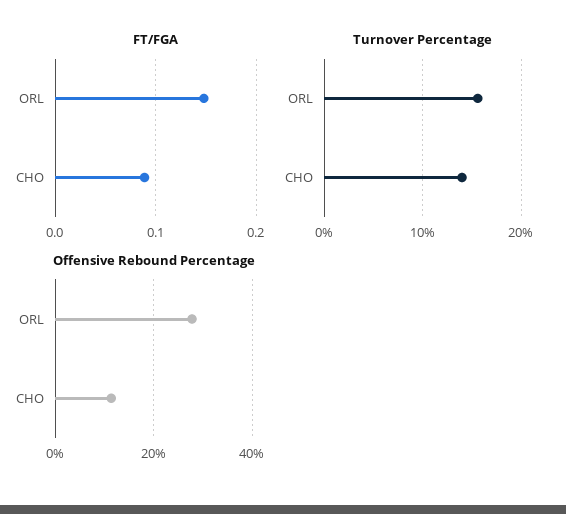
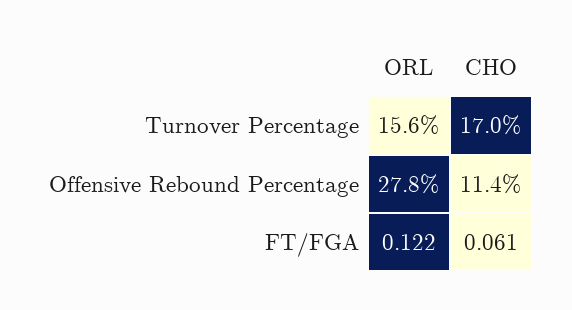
  {
    "FT/FGA": {
-     "ORL": 0.15,
+     "ORL": 0.122,
-     "CHO": 0.09
+     "CHO": 0.061
    },
    "Turnover Percentage": {
      "ORL": 15.6,
-     "CHO": 14
+     "CHO": 17
    },
    "Offensive Rebound Percentage": {
      "ORL": 27.8,
      "CHO": 11.4
    }
  }

